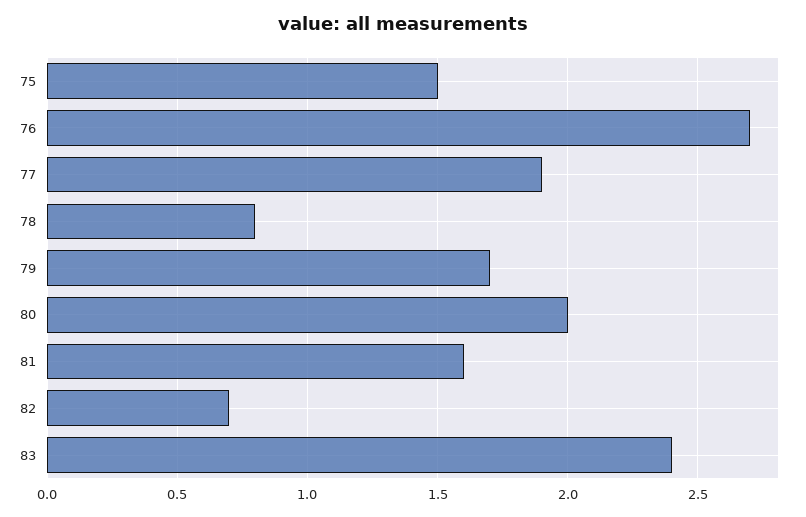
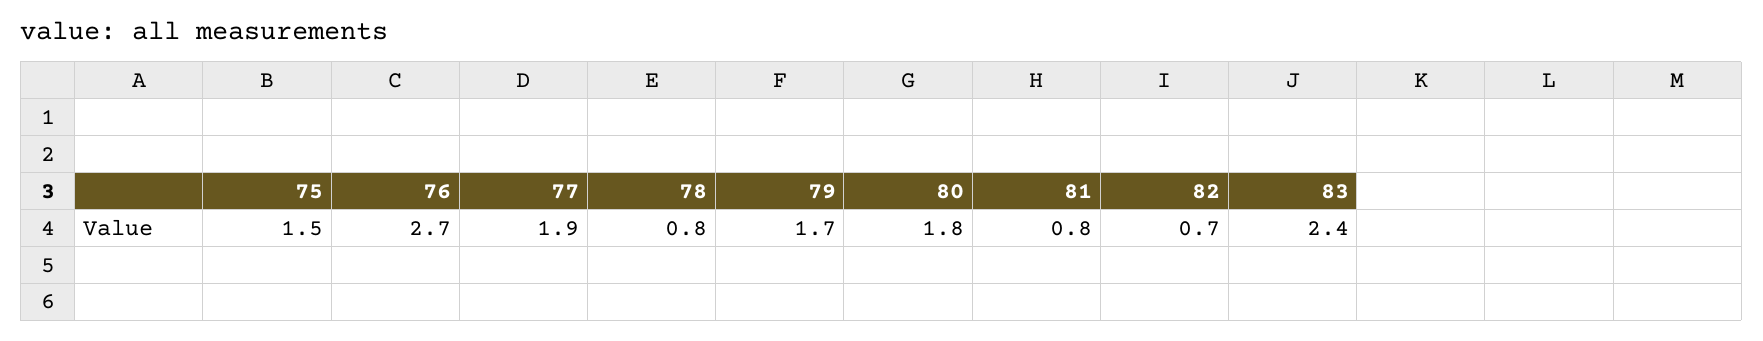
  {
    "75": 1.5,
    "76": 2.7,
    "77": 1.9,
    "78": 0.8,
    "79": 1.7,
-   "80": 2,
+   "80": 1.8,
-   "81": 1.6,
+   "81": 0.8,
    "82": 0.7,
    "83": 2.4
  }

